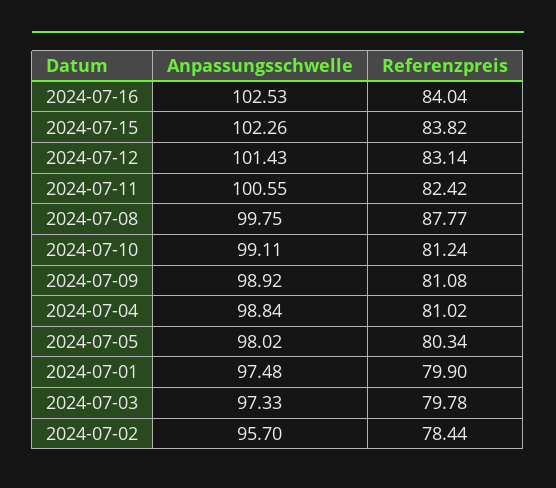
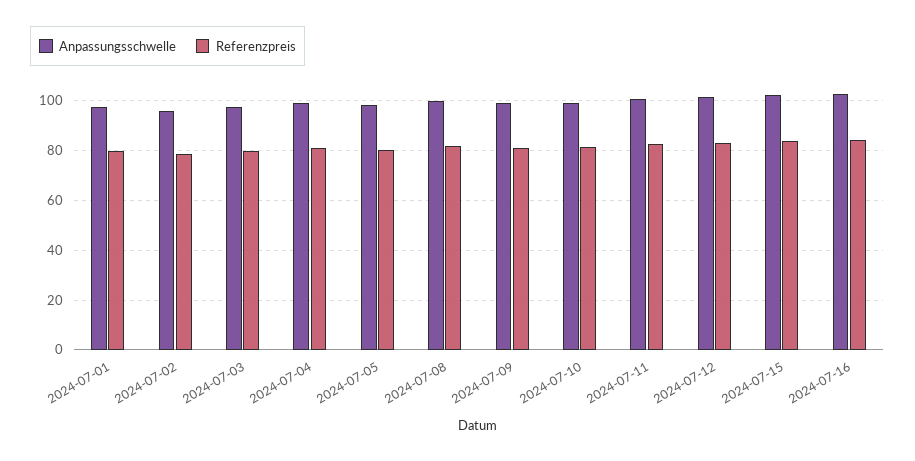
  {
    "Anpassungsschwelle": {
      "2024-07-16": 102.53,
      "2024-07-15": 102.26,
      "2024-07-12": 101.43,
      "2024-07-11": 100.55,
      "2024-07-08": 99.75,
      "2024-07-10": 99.11,
      "2024-07-09": 98.92,
      "2024-07-04": 98.84,
      "2024-07-05": 98.02,
      "2024-07-01": 97.48,
      "2024-07-03": 97.33,
      "2024-07-02": 95.7
    },
    "Referenzpreis": {
      "2024-07-16": 84.04,
      "2024-07-15": 83.82,
      "2024-07-12": 83.14,
      "2024-07-11": 82.42,
-     "2024-07-08": 87.77,
+     "2024-07-08": 82.5,
      "2024-07-10": 81.24,
      "2024-07-09": 81.08,
      "2024-07-04": 81.02,
      "2024-07-05": 80.34,
      "2024-07-01": 79.9,
      "2024-07-03": 79.78,
      "2024-07-02": 78.44
    }
  }

